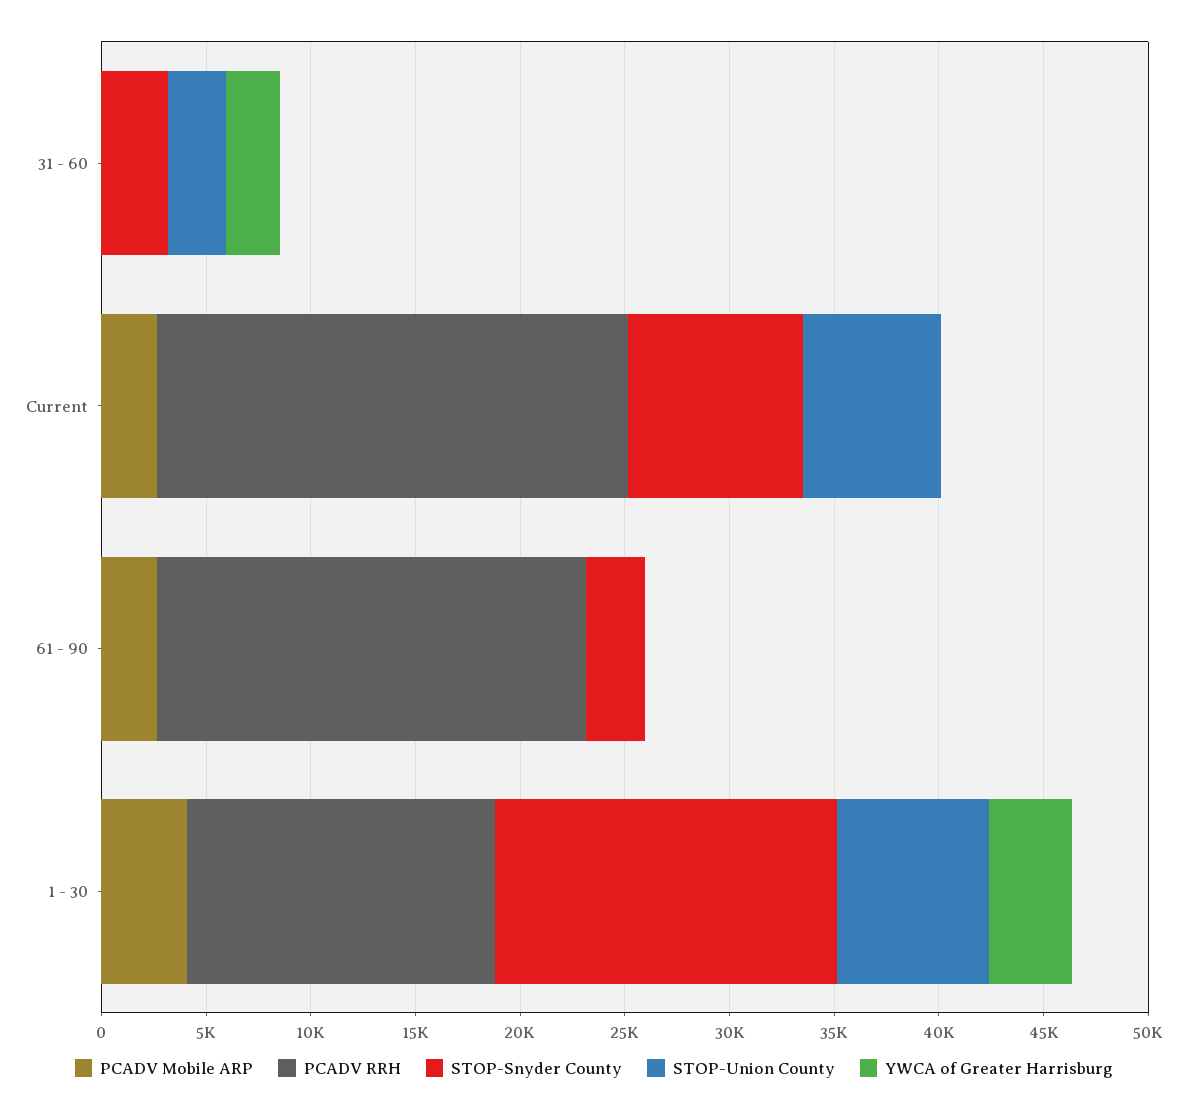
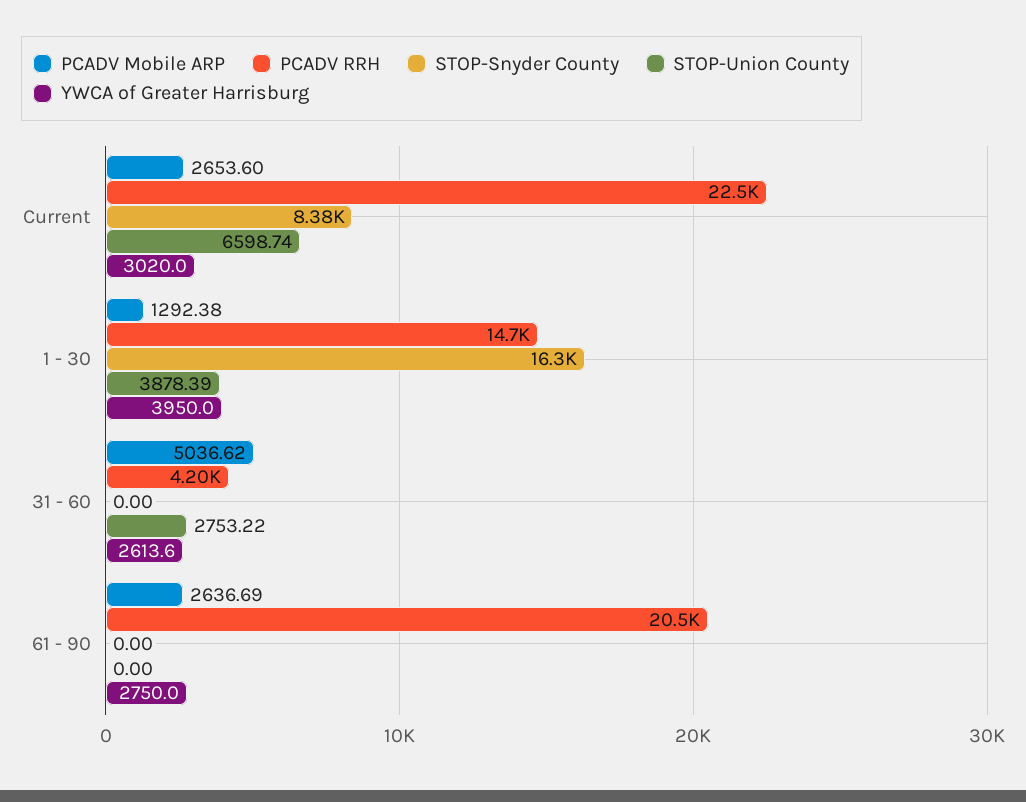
  {
    "PCADV Mobile ARP": {
-     "31 - 60": 0,
+     "31 - 60": 5036.62,
      "Current": 2653.6,
      "61 - 90": 2636.69,
-     "1 - 30": 4000
+     "1 - 30": 1292.38
    },
    "PCADV RRH": {
-     "31 - 60": 0,
+     "31 - 60": 4200,
      "Current": 22500,
      "61 - 90": 20500,
      "1 - 30": 14700
    },
    "STOP-Snyder County": {
-     "31 - 60": 3000,
+     "31 - 60": 0,
      "Current": 8380,
-     "61 - 90": 3000,
+     "61 - 90": 0,
      "1 - 30": 16300
    },
    "STOP-Union County": {
      "31 - 60": 2753.22,
      "Current": 6598.74,
      "61 - 90": 0,
-     "1 - 30": 7000
+     "1 - 30": 3878.39
    },
    "YWCA of Greater Harrisburg": {
      "31 - 60": 2613.6,
-     "Current": 0,
+     "Current": 3020,
-     "61 - 90": 0,
+     "61 - 90": 2750,
      "1 - 30": 3950
    }
  }

